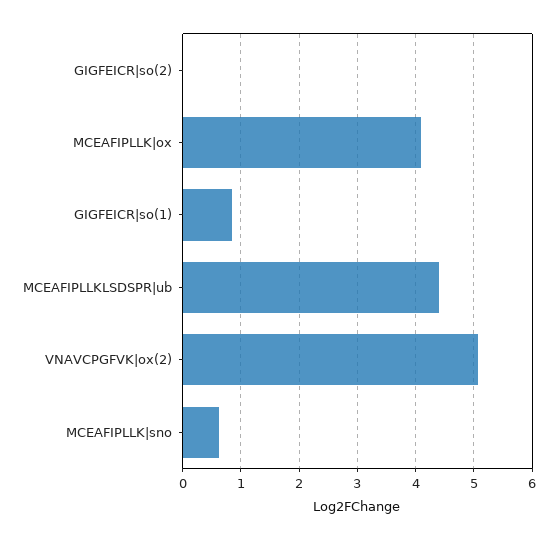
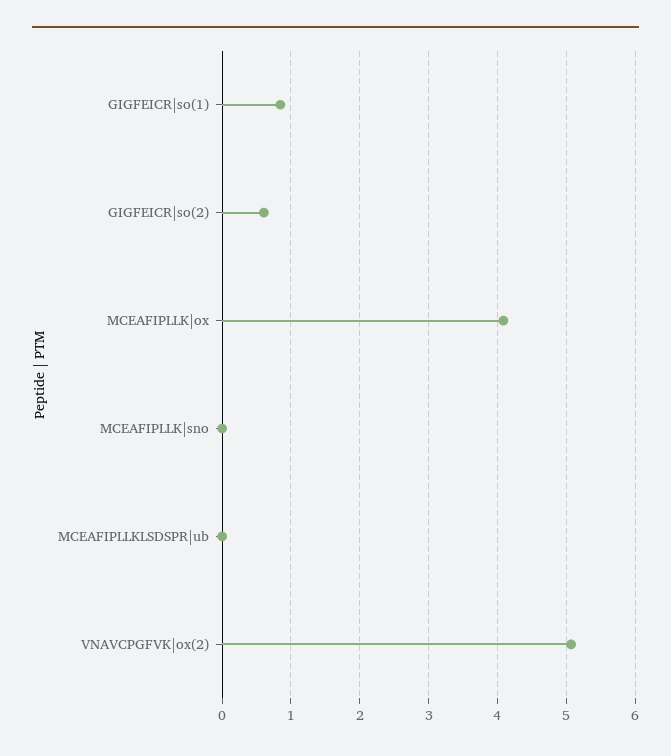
  {
-   "GIGFEICR|so(2)": 0,
+   "GIGFEICR|so(2)": 0.6,
    "MCEAFIPLLK|ox": 4.1,
    "GIGFEICR|so(1)": 0.8,
-   "MCEAFIPLLKLSDSPR|ub": 4.4,
+   "MCEAFIPLLKLSDSPR|ub": 0,
    "VNAVCPGFVK|ox(2)": 5.1,
-   "MCEAFIPLLK|sno": 0.6
+   "MCEAFIPLLK|sno": 0
  }

